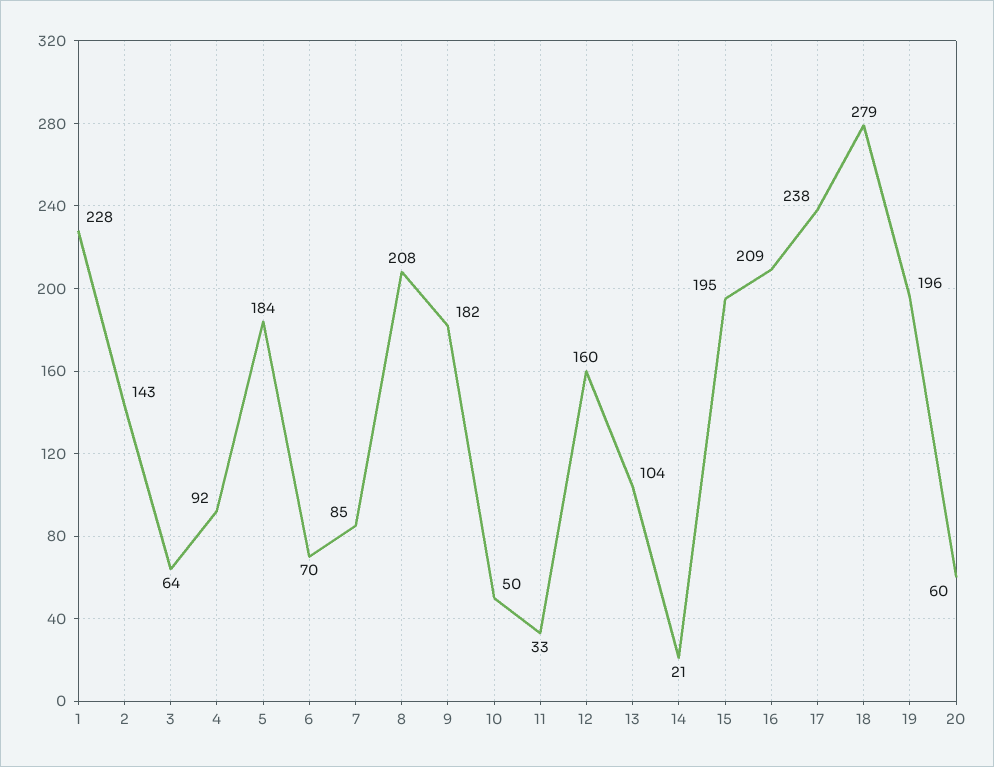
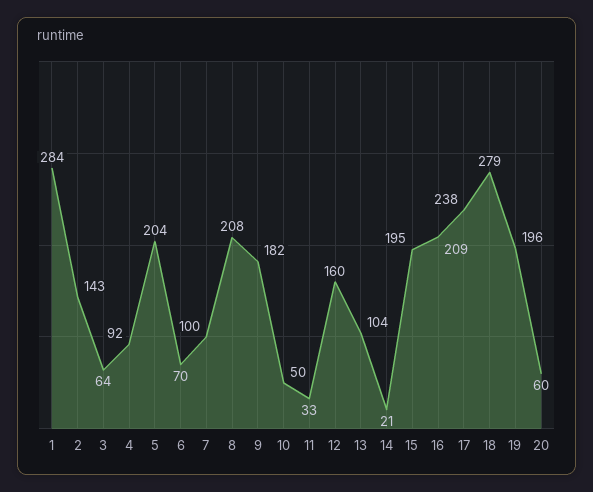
  {
-   "1": 228,
+   "1": 284,
    "2": 143,
    "3": 64,
    "4": 92,
-   "5": 184,
+   "5": 204,
    "6": 70,
-   "7": 85,
+   "7": 100,
    "8": 208,
    "9": 182,
    "10": 50,
    "11": 33,
    "12": 160,
    "13": 104,
    "14": 21,
    "15": 195,
    "16": 209,
    "17": 238,
    "18": 279,
    "19": 196,
    "20": 60
  }

